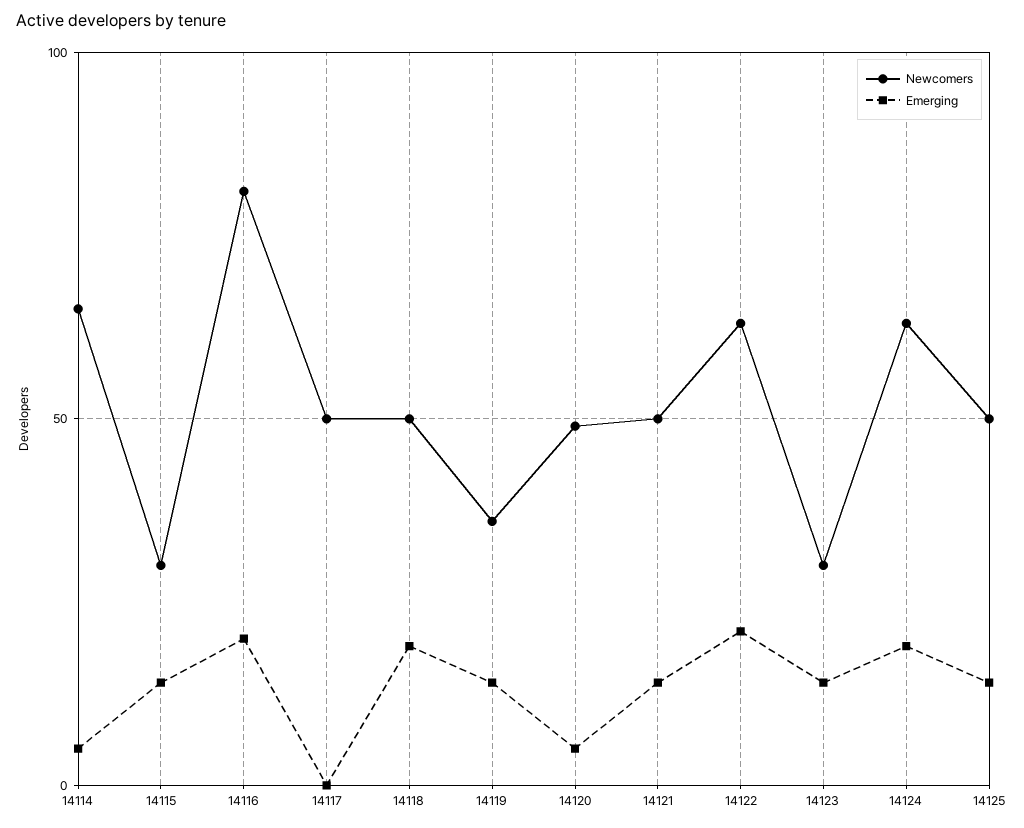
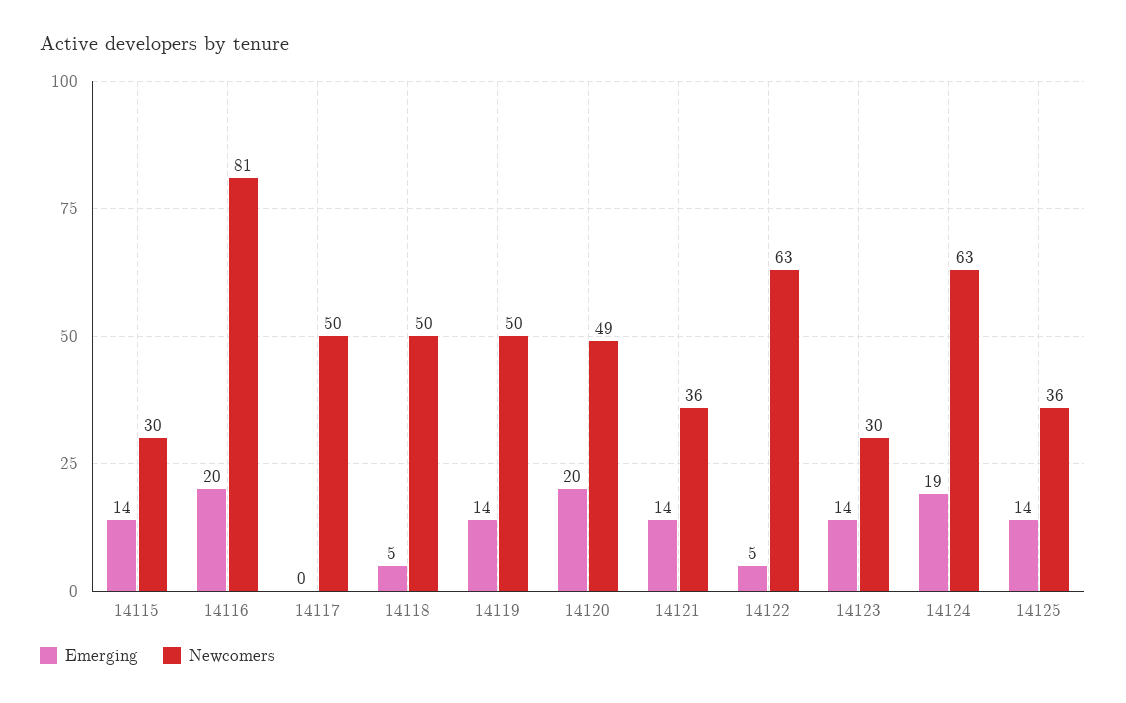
  {
    "Newcomers": {
-     "14114": 65,
      "14115": 30,
      "14116": 81,
      "14117": 50,
      "14118": 50,
-     "14119": 35,
+     "14119": 50,
      "14120": 49,
-     "14121": 50,
+     "14121": 36,
      "14122": 63,
      "14123": 30,
      "14124": 63,
-     "14125": 50
+     "14125": 36
    },
    "Emerging": {
-     "14114": 5,
      "14115": 14,
      "14116": 20,
      "14117": 0,
-     "14118": 20,
+     "14118": 5,
      "14119": 14,
-     "14120": 5,
+     "14120": 20,
      "14121": 14,
-     "14122": 20,
+     "14122": 5,
      "14123": 14,
      "14124": 19,
      "14125": 14
    }
  }

